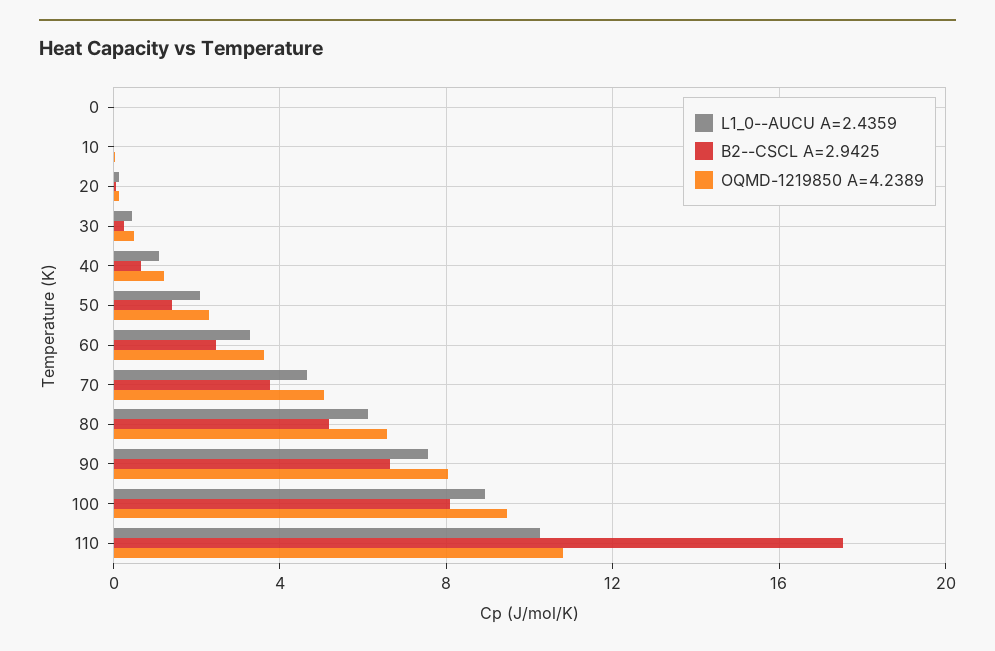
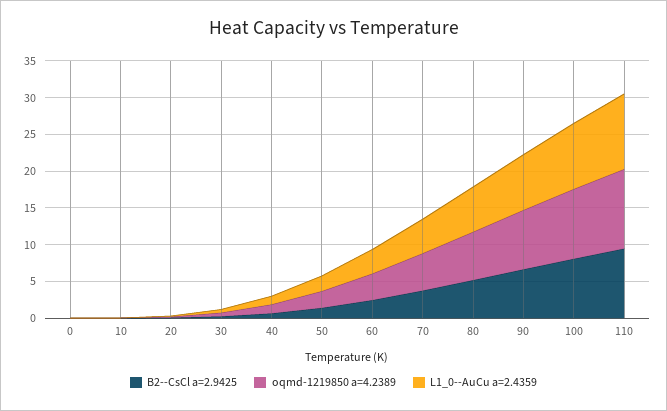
  {
    "L1_0--AUCU A=2.4359": {
      "0": 0,
      "10": 0,
      "20": 0,
      "30": 0.5,
      "40": 1,
      "50": 2,
      "60": 3.5,
      "70": 4.5,
      "80": 6,
      "90": 7.5,
      "100": 9,
      "110": 10.5
    },
    "B2--CSCL A=2.9425": {
      "0": 0,
      "10": 0,
      "20": 0,
      "30": 0.5,
      "40": 0.5,
      "50": 1.5,
      "60": 2.5,
      "70": 4,
      "80": 5,
      "90": 6.5,
      "100": 8,
-     "110": 17.5
+     "110": 10
    },
    "OQMD-1219850 A=4.2389": {
      "0": 0,
      "10": 0,
      "20": 0,
      "30": 0.5,
      "40": 1,
      "50": 2.5,
      "60": 3.5,
      "70": 5,
      "80": 6.5,
      "90": 8,
      "100": 9.5,
      "110": 11
    }
  }

